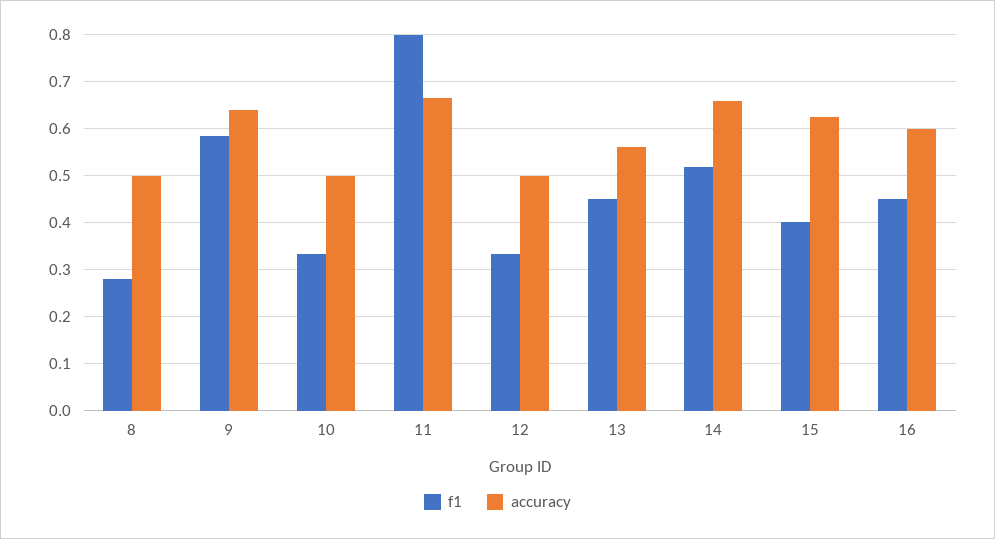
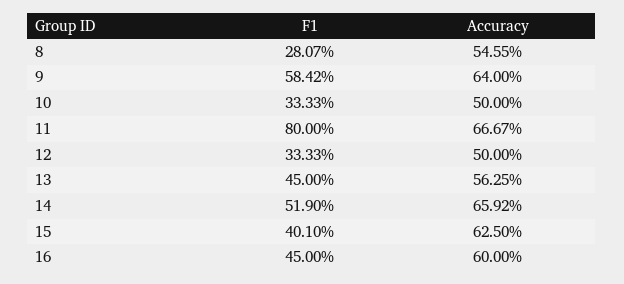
  {
    "f1": {
      "8": 0.2807,
      "9": 0.5842,
      "10": 0.3333,
      "11": 0.8,
      "12": 0.3333,
      "13": 0.45,
      "14": 0.519,
      "15": 0.401,
      "16": 0.45
    },
    "accuracy": {
-     "8": 0.5,
+     "8": 0.5455,
      "9": 0.64,
      "10": 0.5,
      "11": 0.6667,
      "12": 0.5,
      "13": 0.5625,
      "14": 0.6592,
      "15": 0.625,
      "16": 0.6
    }
  }

